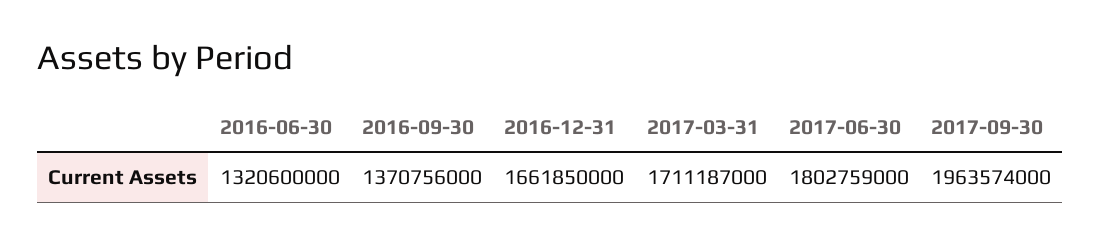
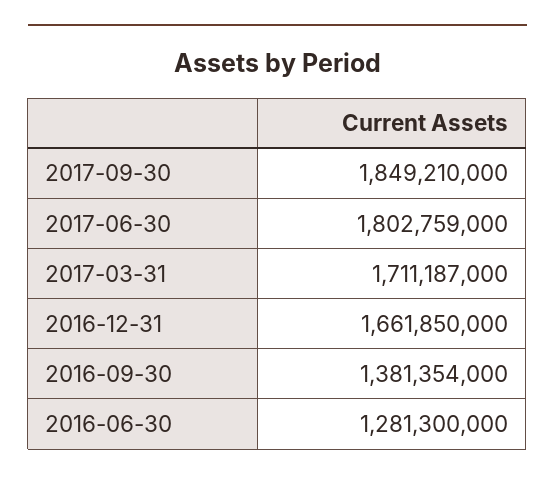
  {
-   "2016-06-30": 1320600000,
+   "2016-06-30": 1281300000,
-   "2016-09-30": 1370756000,
+   "2016-09-30": 1381354000,
    "2016-12-31": 1661850000,
    "2017-03-31": 1711187000,
    "2017-06-30": 1802759000,
-   "2017-09-30": 1963574000
+   "2017-09-30": 1849210000
  }

